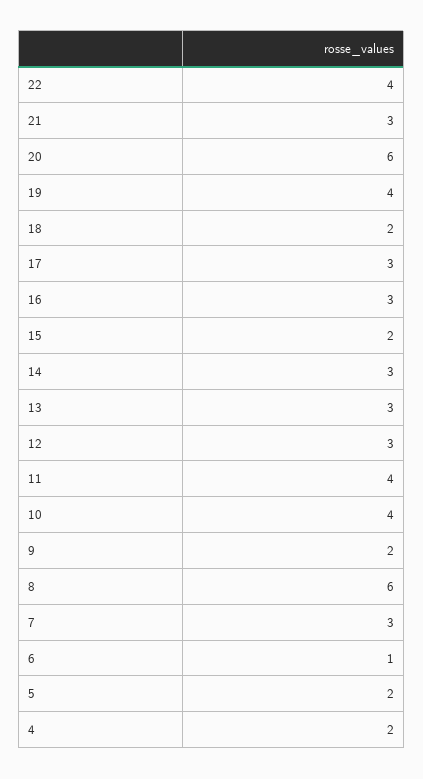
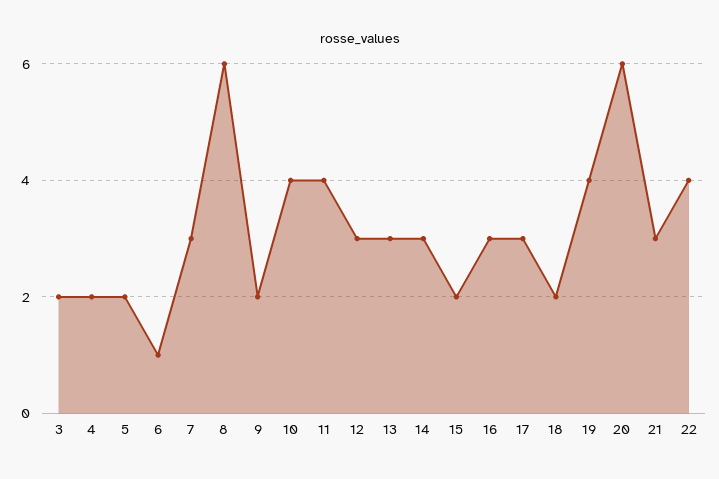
  {
    "22": 4,
    "21": 3,
    "20": 6,
    "19": 4,
    "18": 2,
    "17": 3,
    "16": 3,
    "15": 2,
    "14": 3,
    "13": 3,
    "12": 3,
    "11": 4,
    "10": 4,
    "9": 2,
    "8": 6,
    "7": 3,
    "6": 1,
    "5": 2,
-   "4": 2
+   "4": 2,
+   "3": 2
  }

